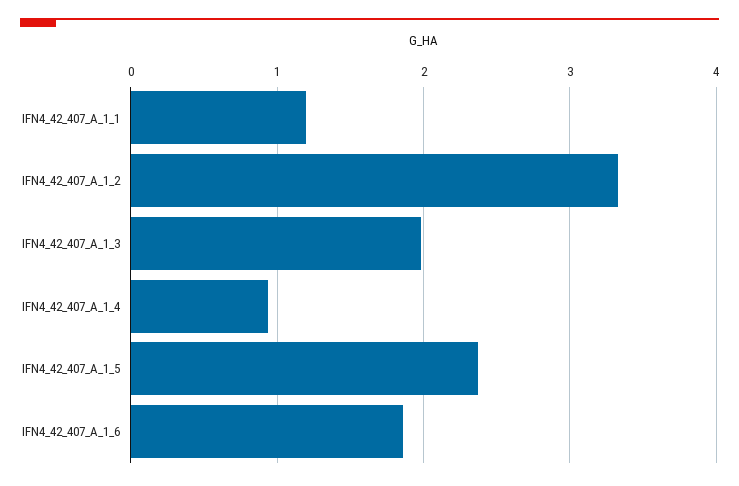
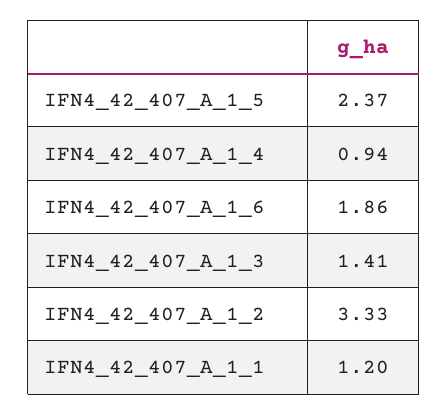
  {
    "IFN4_42_407_A_1_1": 1.2,
    "IFN4_42_407_A_1_2": 3.33,
-   "IFN4_42_407_A_1_3": 2,
+   "IFN4_42_407_A_1_3": 1.41,
    "IFN4_42_407_A_1_4": 0.94,
    "IFN4_42_407_A_1_5": 2.37,
    "IFN4_42_407_A_1_6": 1.86
  }

